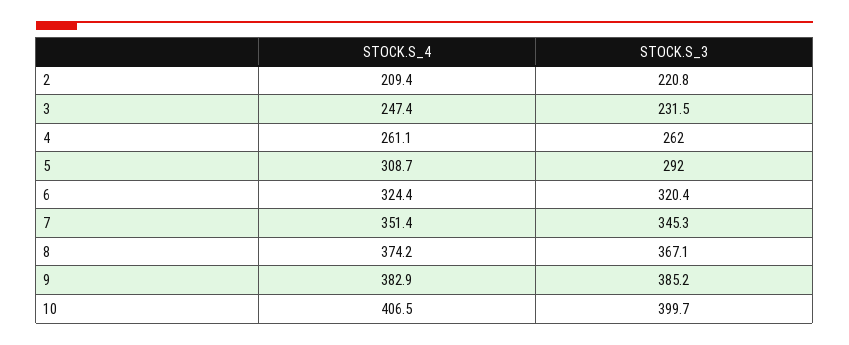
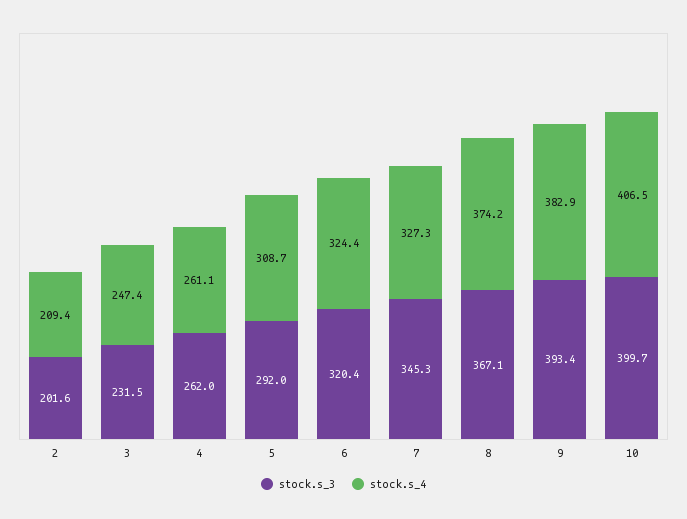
  {
    "STOCK.S_4": {
      "2": 209.4,
      "3": 247.4,
      "4": 261.1,
      "5": 308.7,
      "6": 324.4,
-     "7": 351.4,
+     "7": 327.3,
      "8": 374.2,
      "9": 382.9,
      "10": 406.5
    },
    "STOCK.S_3": {
-     "2": 220.8,
+     "2": 201.6,
      "3": 231.5,
      "4": 262,
      "5": 292,
      "6": 320.4,
      "7": 345.3,
      "8": 367.1,
-     "9": 385.2,
+     "9": 393.4,
      "10": 399.7
    }
  }

